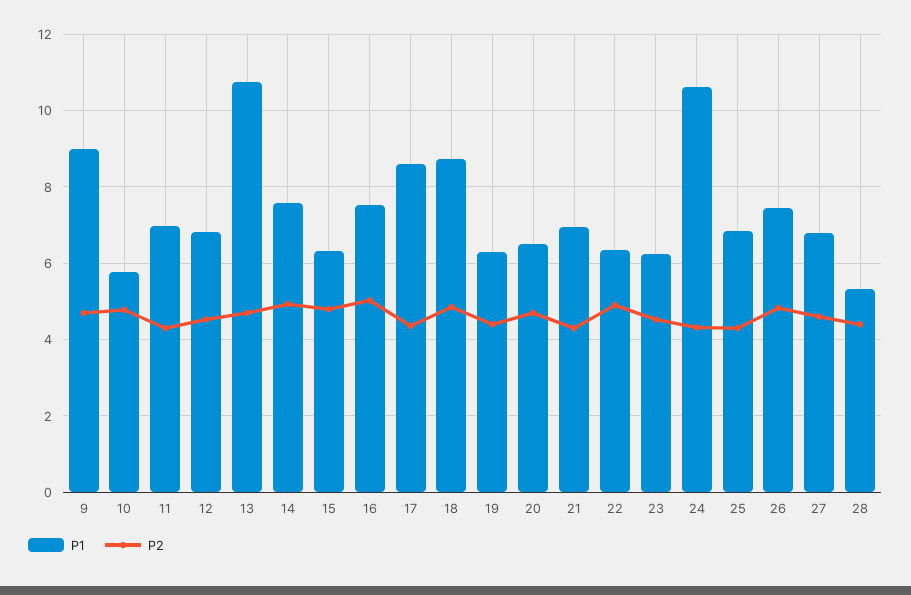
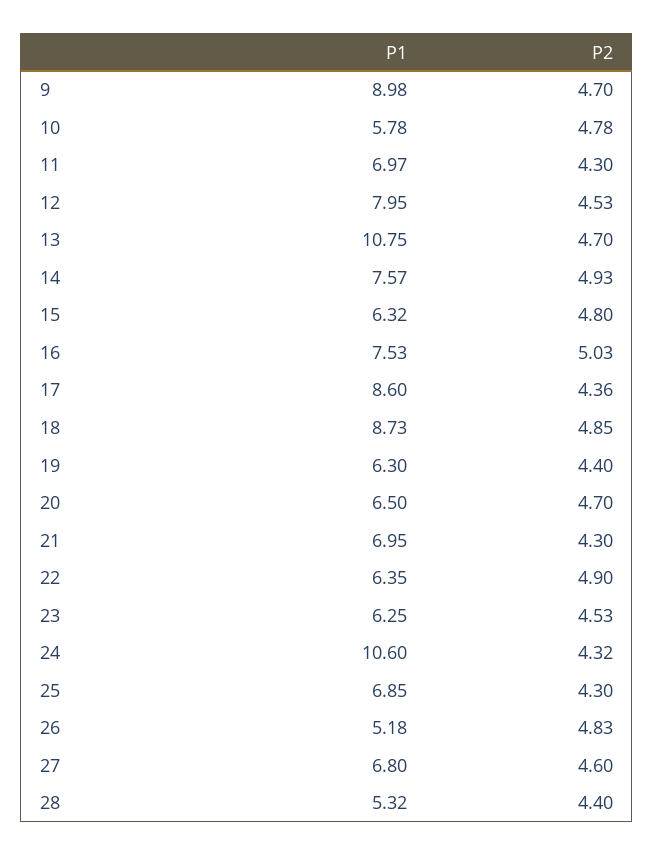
  {
    "P1": {
      "9": 8.98,
      "10": 5.78,
      "11": 6.97,
-     "12": 6.8,
+     "12": 7.95,
      "13": 10.75,
      "14": 7.57,
      "15": 6.32,
      "16": 7.53,
      "17": 8.6,
      "18": 8.73,
      "19": 6.3,
      "20": 6.5,
      "21": 6.95,
      "22": 6.35,
      "23": 6.25,
      "24": 10.6,
      "25": 6.85,
-     "26": 7.4,
+     "26": 5.18,
      "27": 6.8,
      "28": 5.32
    },
    "P2": {
      "9": 4.7,
      "10": 4.78,
      "11": 4.3,
      "12": 4.53,
      "13": 4.7,
      "14": 4.93,
      "15": 4.8,
      "16": 5.03,
      "17": 4.36,
      "18": 4.85,
      "19": 4.4,
      "20": 4.7,
      "21": 4.3,
      "22": 4.9,
      "23": 4.53,
      "24": 4.32,
      "25": 4.3,
      "26": 4.83,
      "27": 4.6,
      "28": 4.4
    }
  }

